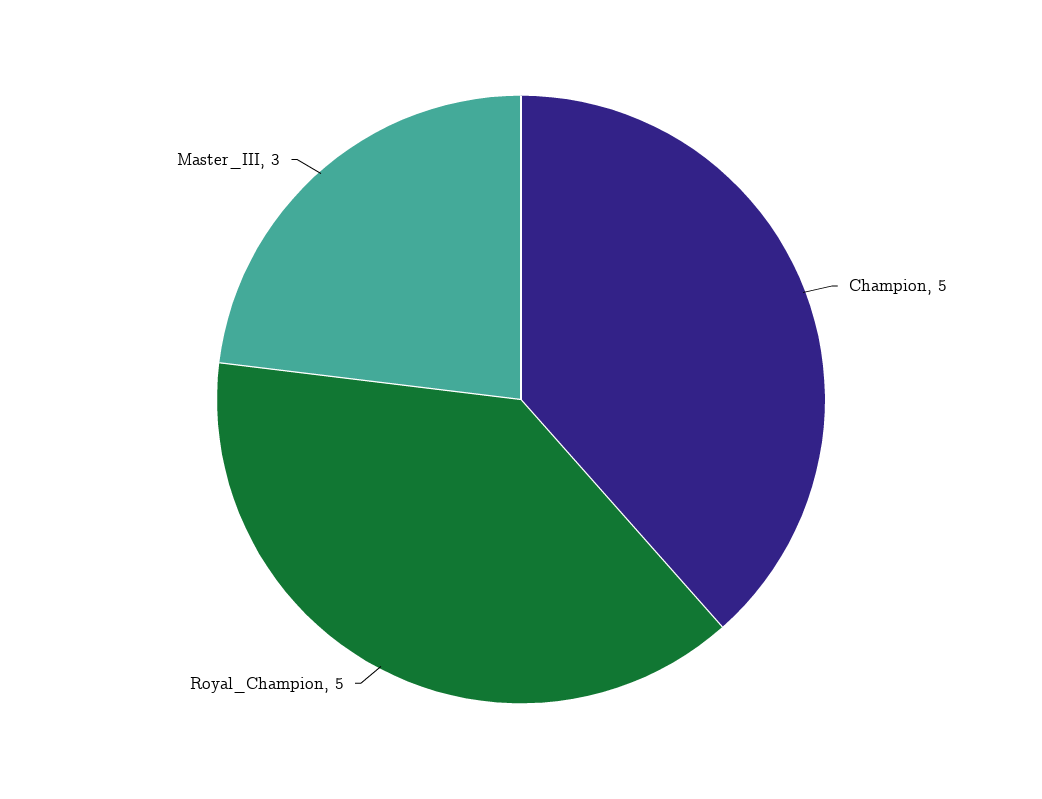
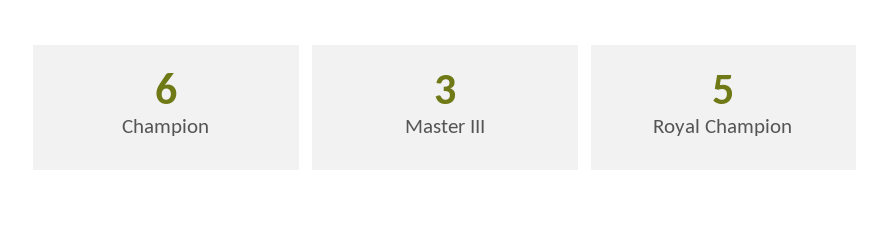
  {
-   "Champion": 5,
+   "Champion": 6,
    "Royal_Champion": 5,
    "Master_III": 3
  }

